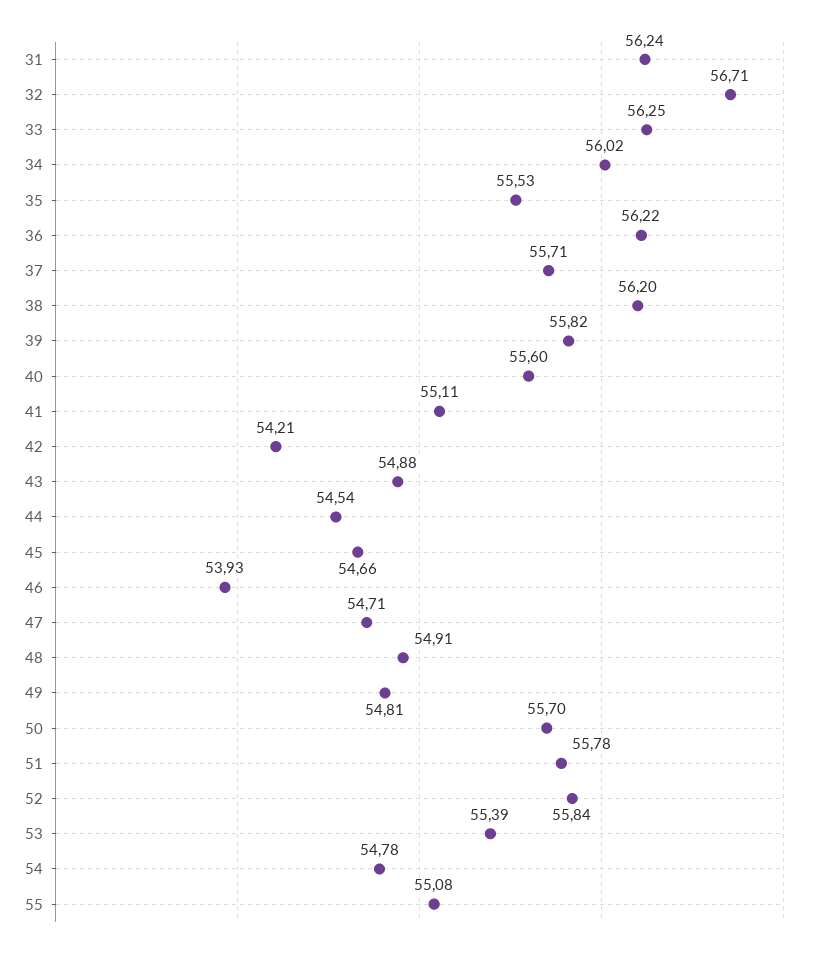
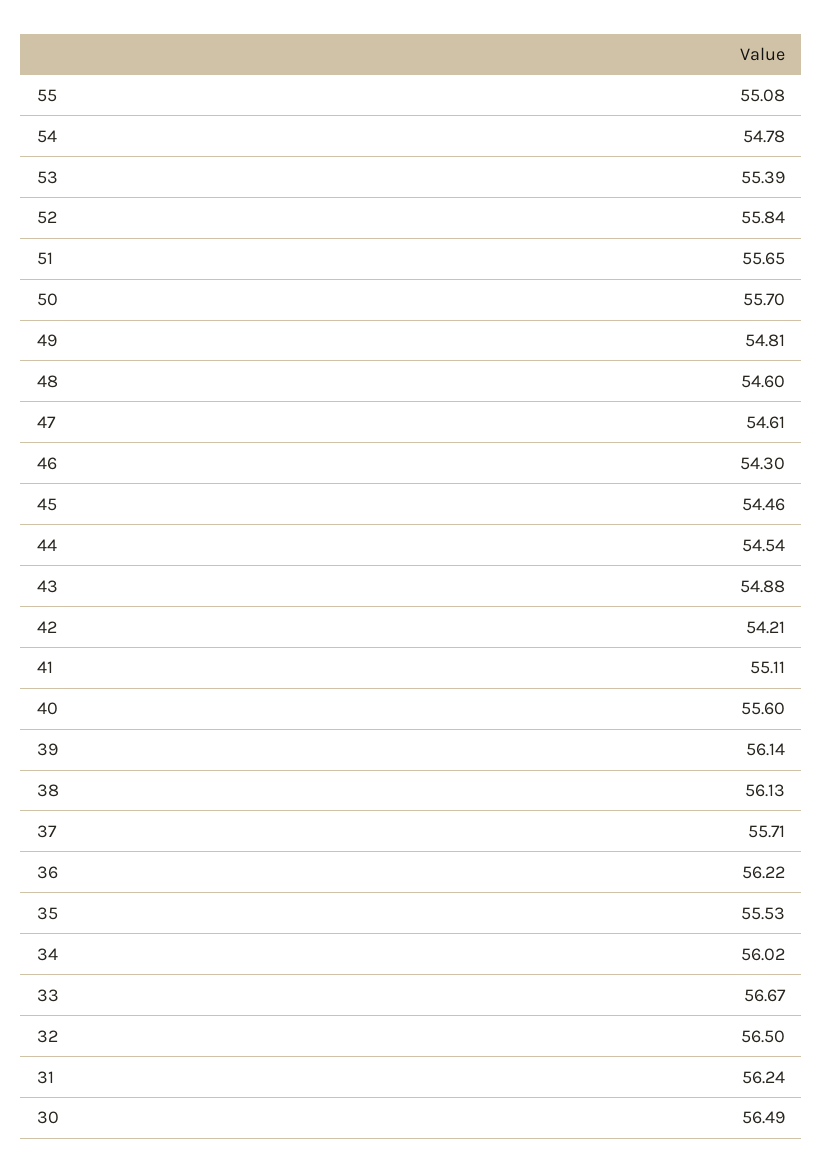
  {
    "31": 56.24,
-   "32": 56.71,
+   "32": 56.5,
-   "33": 56.25,
+   "33": 56.67,
    "34": 56.02,
    "35": 55.53,
    "36": 56.22,
    "37": 55.71,
-   "38": 56.2,
+   "38": 56.13,
-   "39": 55.82,
+   "39": 56.14,
    "40": 55.6,
    "41": 55.11,
    "42": 54.21,
    "43": 54.88,
    "44": 54.54,
-   "45": 54.66,
+   "45": 54.46,
-   "46": 53.93,
+   "46": 54.3,
-   "47": 54.71,
+   "47": 54.61,
-   "48": 54.91,
+   "48": 54.6,
    "49": 54.81,
    "50": 55.7,
-   "51": 55.78,
+   "51": 55.65,
    "52": 55.84,
    "53": 55.39,
    "54": 54.78,
-   "55": 55.08
+   "55": 55.08,
+   "30": 56.49
  }

